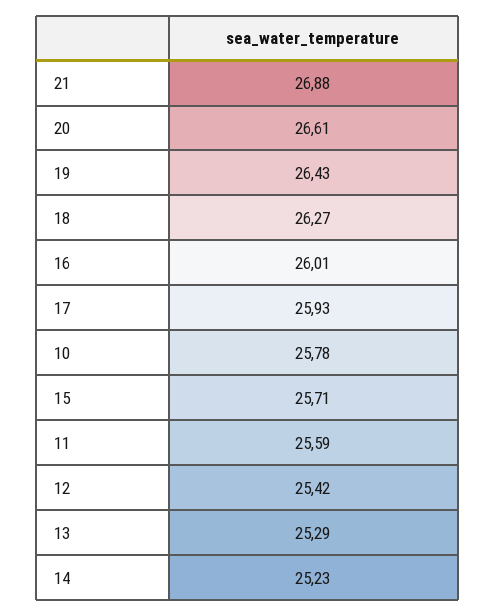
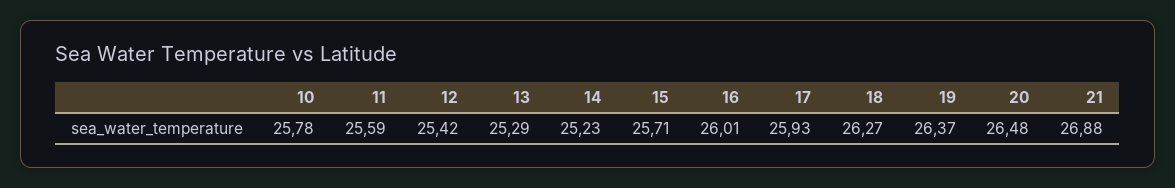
  {
    "21": 26.88,
-   "20": 26.61,
+   "20": 26.48,
-   "19": 26.43,
+   "19": 26.37,
    "18": 26.27,
    "16": 26.01,
    "17": 25.93,
    "10": 25.78,
    "15": 25.71,
    "11": 25.59,
    "12": 25.42,
    "13": 25.29,
    "14": 25.23
  }

